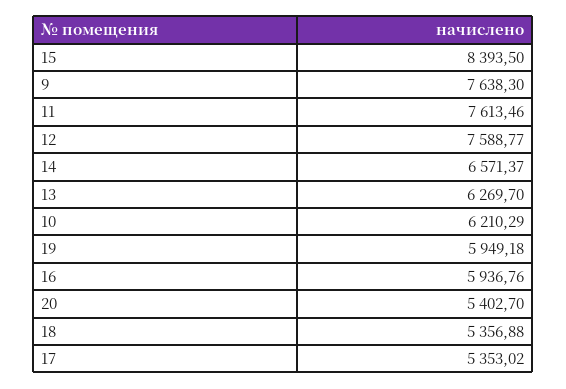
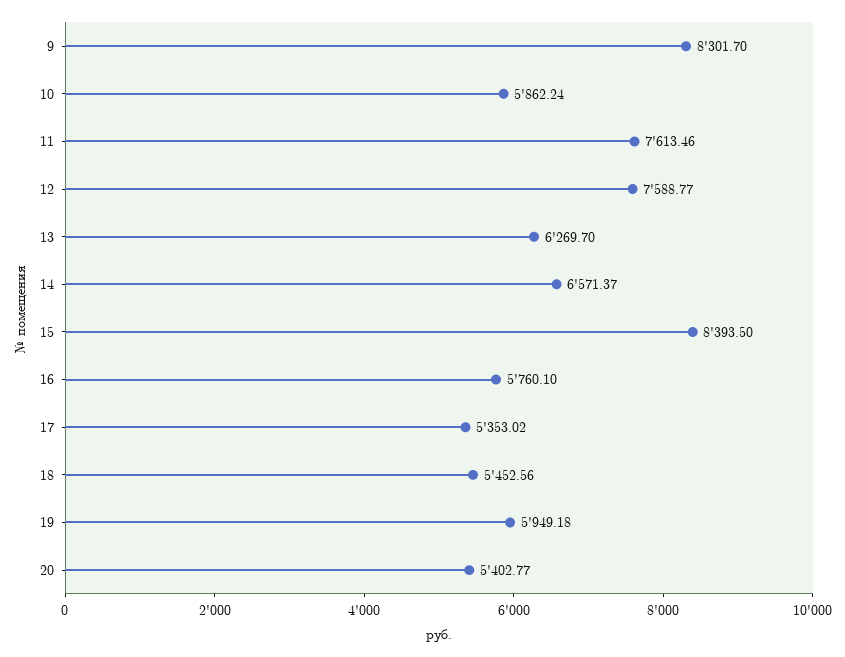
  {
    "15": 8393.5,
-   "9": 7638.3,
+   "9": 8301.7,
    "11": 7613.46,
    "12": 7588.77,
    "14": 6571.37,
    "13": 6269.7,
-   "10": 6210.29,
+   "10": 5862.24,
    "19": 5949.18,
-   "16": 5936.76,
+   "16": 5760.1,
-   "20": 5402.7,
+   "20": 5402.77,
-   "18": 5356.88,
+   "18": 5452.56,
    "17": 5353.02
  }

